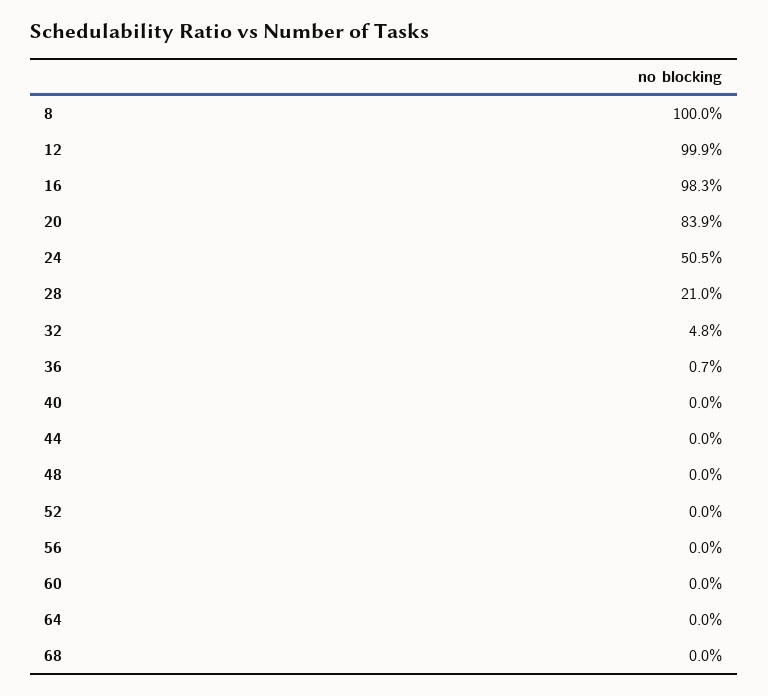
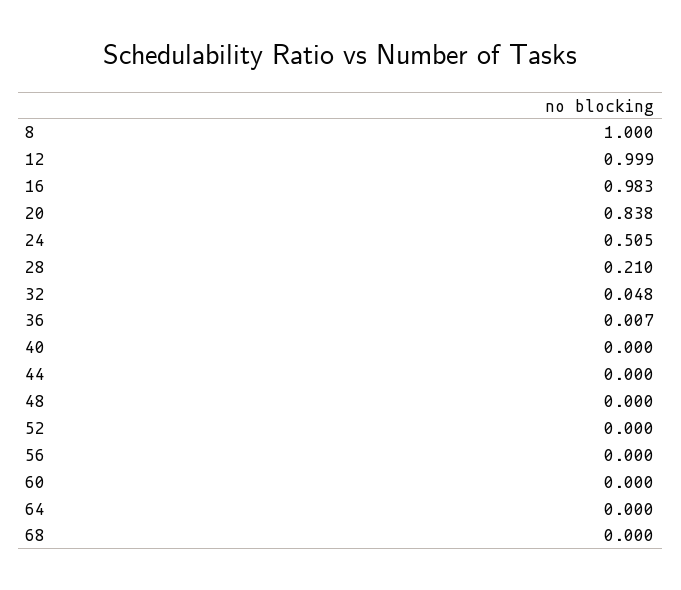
  {
    "8": 1,
    "12": 0.999,
    "16": 0.983,
-   "20": 0.839,
+   "20": 0.838,
    "24": 0.505,
    "28": 0.21,
    "32": 0.048,
    "36": 0.007,
    "40": 0,
    "44": 0,
    "48": 0,
    "52": 0,
    "56": 0,
    "60": 0,
    "64": 0,
    "68": 0
  }

